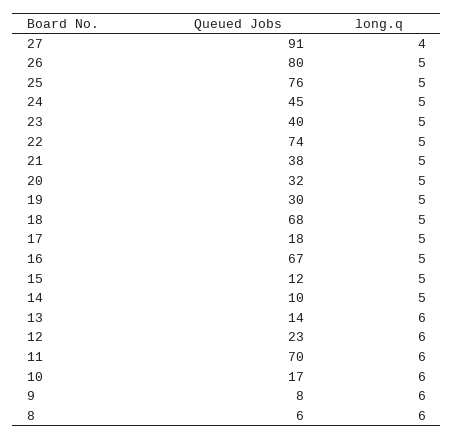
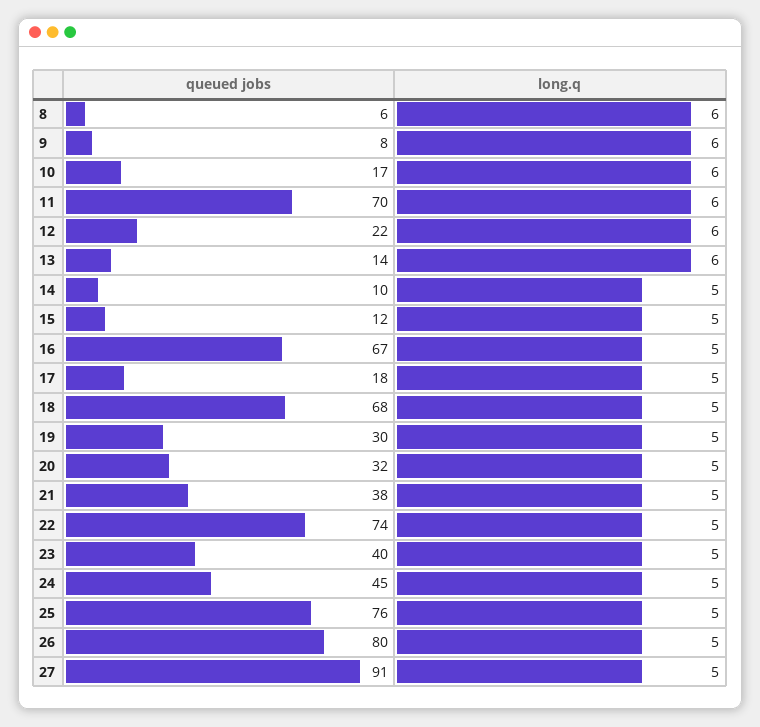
  {
    "Queued Jobs": {
      "27": 91,
      "26": 80,
      "25": 76,
      "24": 45,
      "23": 40,
      "22": 74,
      "21": 38,
      "20": 32,
      "19": 30,
      "18": 68,
      "17": 18,
      "16": 67,
      "15": 12,
      "14": 10,
      "13": 14,
-     "12": 23,
+     "12": 22,
      "11": 70,
      "10": 17,
      "9": 8,
      "8": 6
    },
    "long.q": {
-     "27": 4,
+     "27": 5,
      "26": 5,
      "25": 5,
      "24": 5,
      "23": 5,
      "22": 5,
      "21": 5,
      "20": 5,
      "19": 5,
      "18": 5,
      "17": 5,
      "16": 5,
      "15": 5,
      "14": 5,
      "13": 6,
      "12": 6,
      "11": 6,
      "10": 6,
      "9": 6,
      "8": 6
    }
  }

